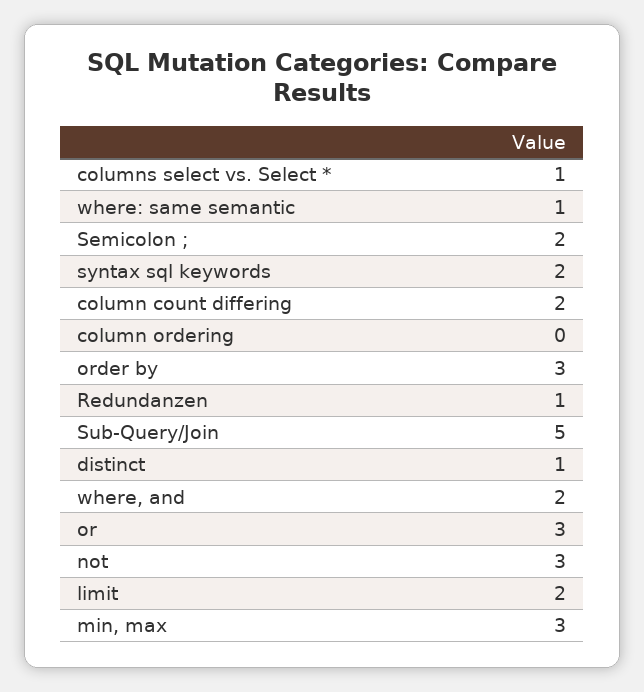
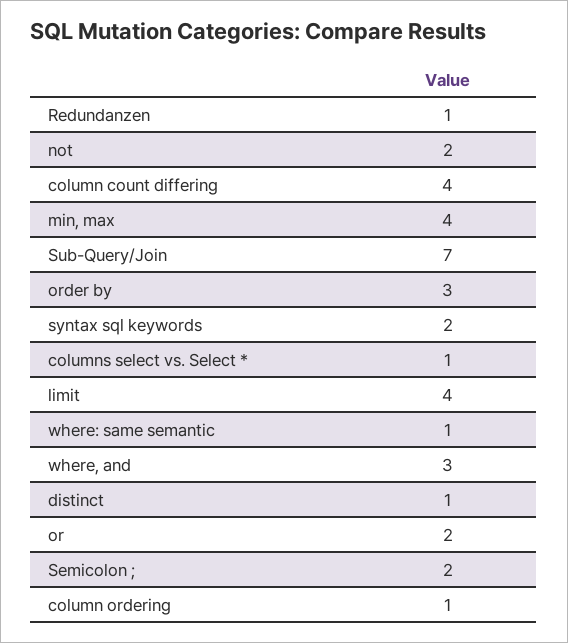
  {
    "columns select vs. Select *": 1,
    "where: same semantic": 1,
    "Semicolon ;": 2,
    "syntax sql keywords": 2,
-   "column count differing": 2,
+   "column count differing": 4,
-   "column ordering": 0,
+   "column ordering": 1,
    "order by": 3,
    "Redundanzen": 1,
-   "Sub-Query/Join": 5,
+   "Sub-Query/Join": 7,
    "distinct": 1,
-   "where, and": 2,
+   "where, and": 3,
-   "or": 3,
+   "or": 2,
-   "not": 3,
+   "not": 2,
-   "limit": 2,
+   "limit": 4,
-   "min, max": 3
+   "min, max": 4
  }

